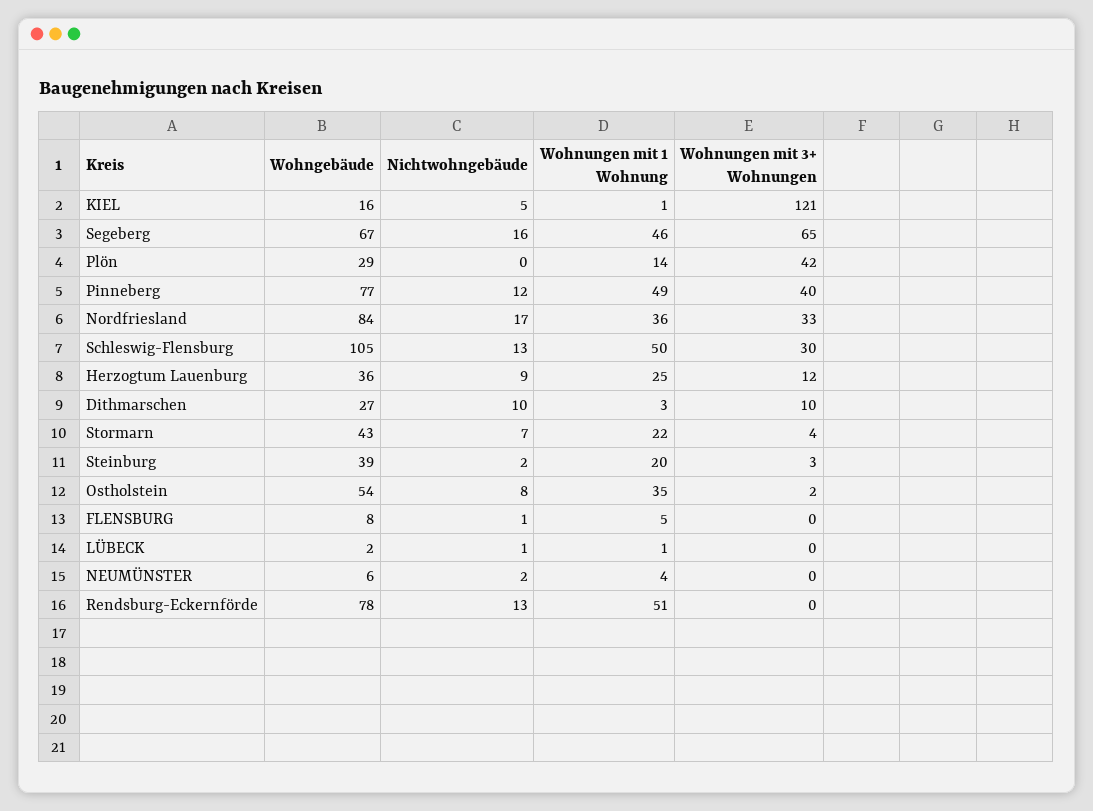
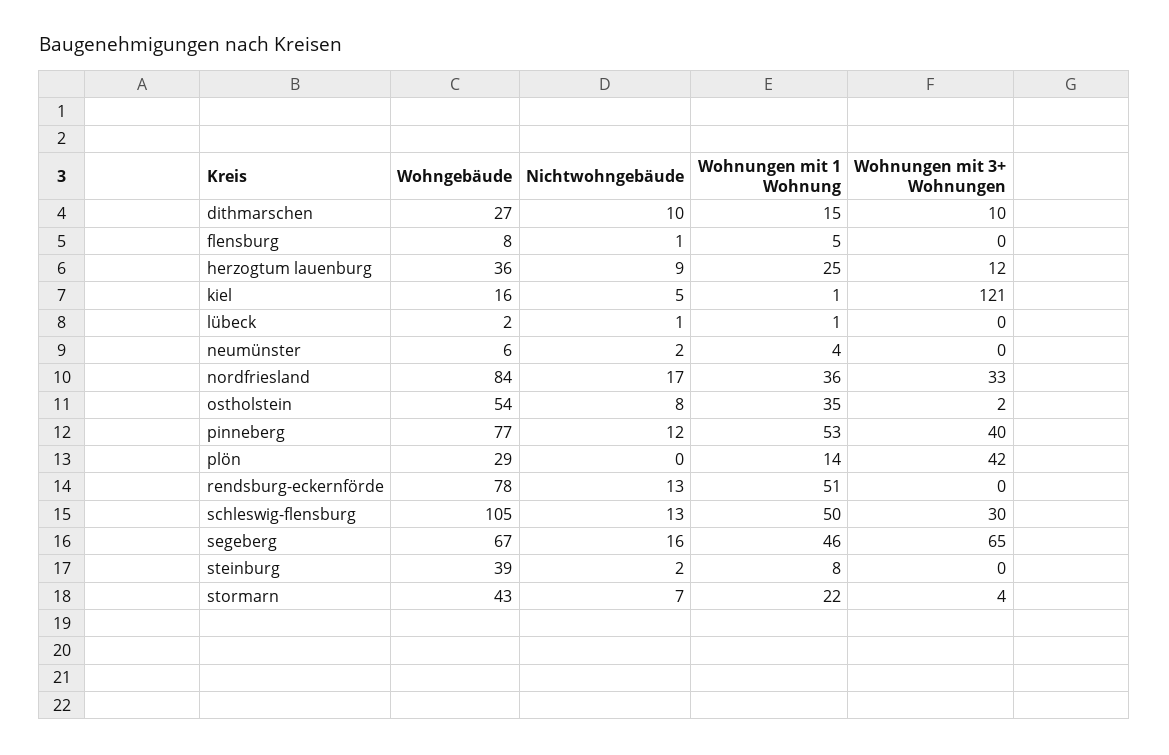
  {
    "Wohngebäude": {
      "KIEL": 16,
      "Segeberg": 67,
      "Plön": 29,
      "Pinneberg": 77,
      "Nordfriesland": 84,
      "Schleswig-Flensburg": 105,
      "Herzogtum Lauenburg": 36,
      "Dithmarschen": 27,
      "Stormarn": 43,
      "Steinburg": 39,
      "Ostholstein": 54,
      "FLENSBURG": 8,
      "LÜBECK": 2,
      "NEUMÜNSTER": 6,
      "Rendsburg-Eckernförde": 78
    },
    "Nichtwohngebäude": {
      "KIEL": 5,
      "Segeberg": 16,
      "Plön": 0,
      "Pinneberg": 12,
      "Nordfriesland": 17,
      "Schleswig-Flensburg": 13,
      "Herzogtum Lauenburg": 9,
      "Dithmarschen": 10,
      "Stormarn": 7,
      "Steinburg": 2,
      "Ostholstein": 8,
      "FLENSBURG": 1,
      "LÜBECK": 1,
      "NEUMÜNSTER": 2,
      "Rendsburg-Eckernförde": 13
    },
    "Wohnungen mit 1 Wohnung": {
      "KIEL": 1,
      "Segeberg": 46,
      "Plön": 14,
-     "Pinneberg": 49,
+     "Pinneberg": 53,
      "Nordfriesland": 36,
      "Schleswig-Flensburg": 50,
      "Herzogtum Lauenburg": 25,
-     "Dithmarschen": 3,
+     "Dithmarschen": 15,
      "Stormarn": 22,
-     "Steinburg": 20,
+     "Steinburg": 8,
      "Ostholstein": 35,
      "FLENSBURG": 5,
      "LÜBECK": 1,
      "NEUMÜNSTER": 4,
      "Rendsburg-Eckernförde": 51
    },
    "Wohnungen mit 3+ Wohnungen": {
      "KIEL": 121,
      "Segeberg": 65,
      "Plön": 42,
      "Pinneberg": 40,
      "Nordfriesland": 33,
      "Schleswig-Flensburg": 30,
      "Herzogtum Lauenburg": 12,
      "Dithmarschen": 10,
      "Stormarn": 4,
-     "Steinburg": 3,
+     "Steinburg": 0,
      "Ostholstein": 2,
      "FLENSBURG": 0,
      "LÜBECK": 0,
      "NEUMÜNSTER": 0,
      "Rendsburg-Eckernförde": 0
    }
  }

